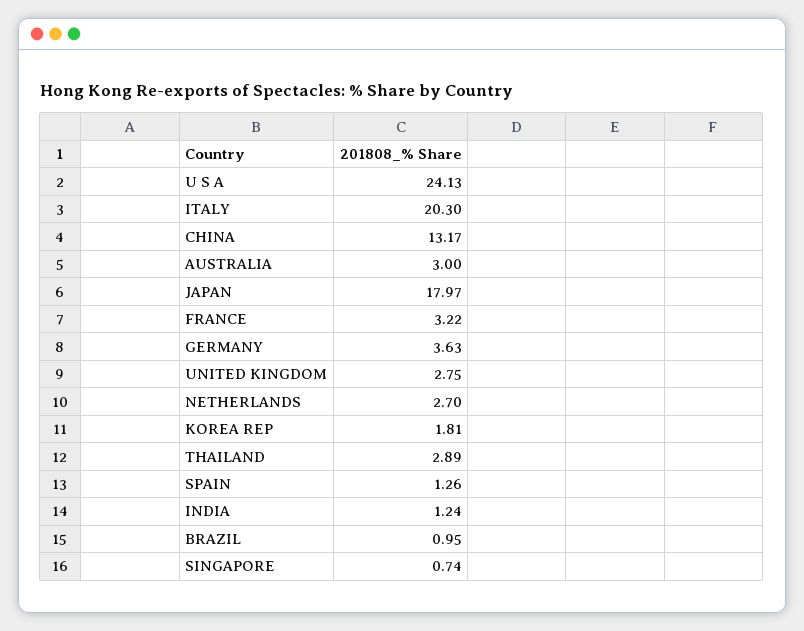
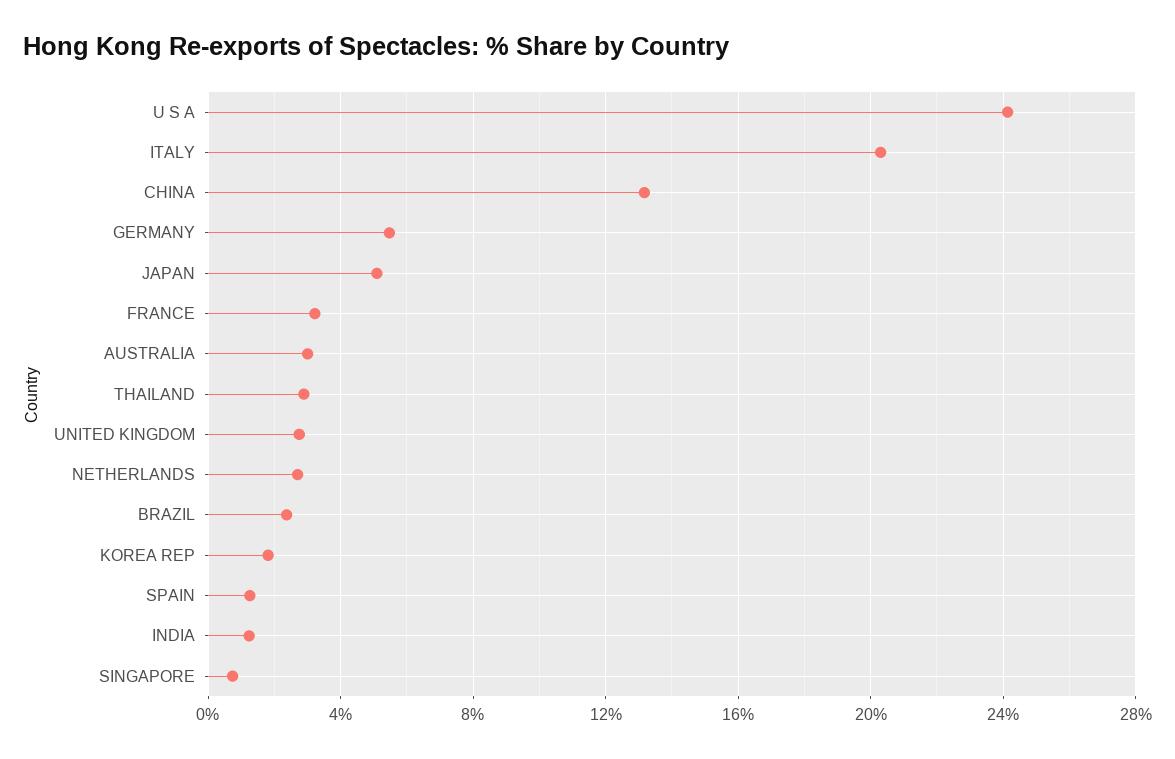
  {
    "U S A": 24.13,
    "ITALY": 20.3,
    "CHINA": 13.17,
    "AUSTRALIA": 3,
-   "JAPAN": 17.97,
+   "JAPAN": 5,
    "FRANCE": 3.22,
-   "GERMANY": 3.63,
+   "GERMANY": 5.5,
    "UNITED KINGDOM": 2.75,
    "NETHERLANDS": 2.7,
    "KOREA REP": 1.81,
    "THAILAND": 2.89,
    "SPAIN": 1.26,
    "INDIA": 1.24,
-   "BRAZIL": 0.95,
+   "BRAZIL": 2.5,
    "SINGAPORE": 0.74
  }

